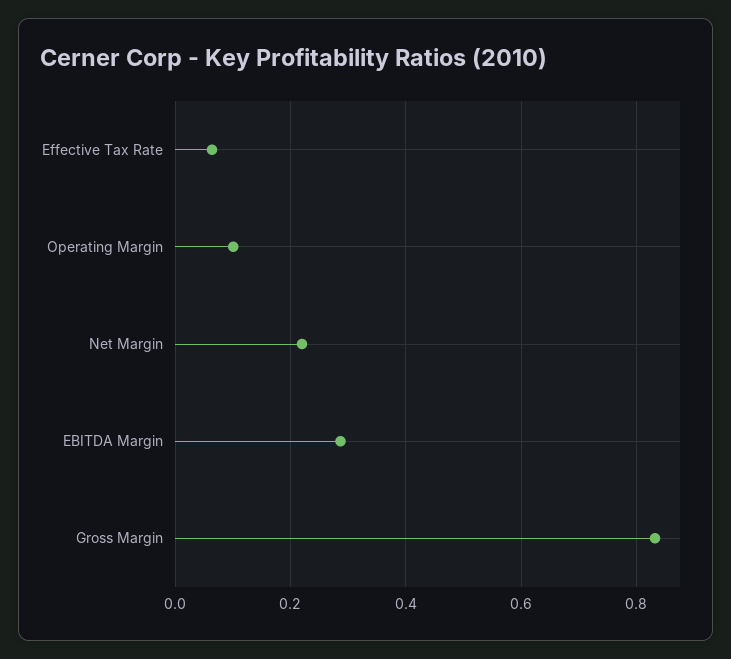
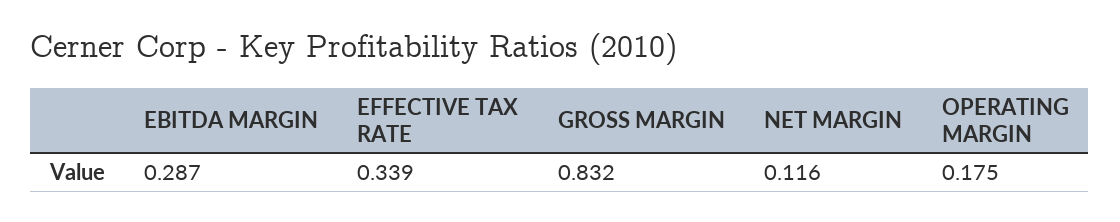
  {
-   "Effective Tax Rate": 0.06,
+   "Effective Tax Rate": 0.339,
-   "Operating Margin": 0.1,
+   "Operating Margin": 0.175,
-   "Net Margin": 0.22,
+   "Net Margin": 0.116,
    "EBITDA Margin": 0.287,
    "Gross Margin": 0.832
  }

